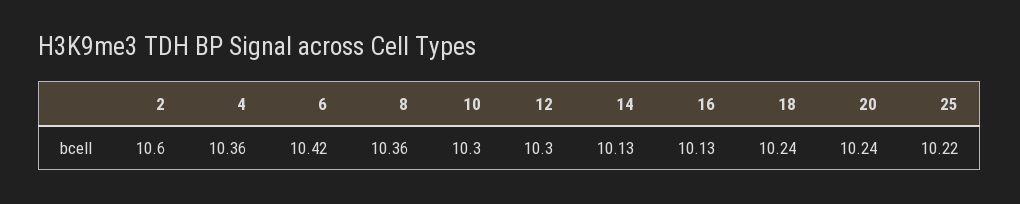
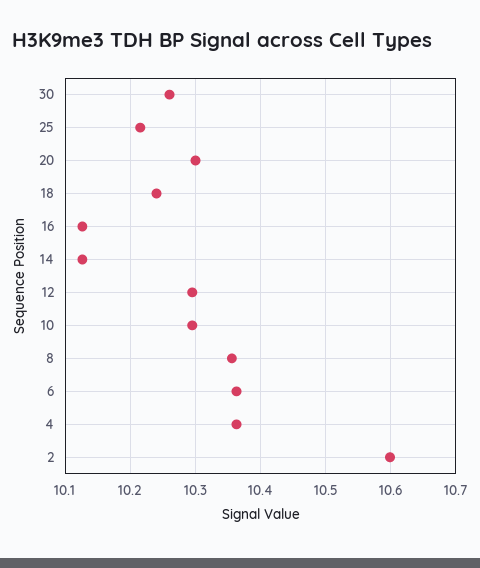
  {
    "2": 10.6,
    "4": 10.36,
-   "6": 10.42,
+   "6": 10.36,
    "8": 10.36,
    "10": 10.3,
    "12": 10.3,
    "14": 10.13,
    "16": 10.13,
    "18": 10.24,
-   "20": 10.24,
+   "20": 10.3,
-   "25": 10.22
+   "25": 10.22,
+   "30": 10.26
  }

